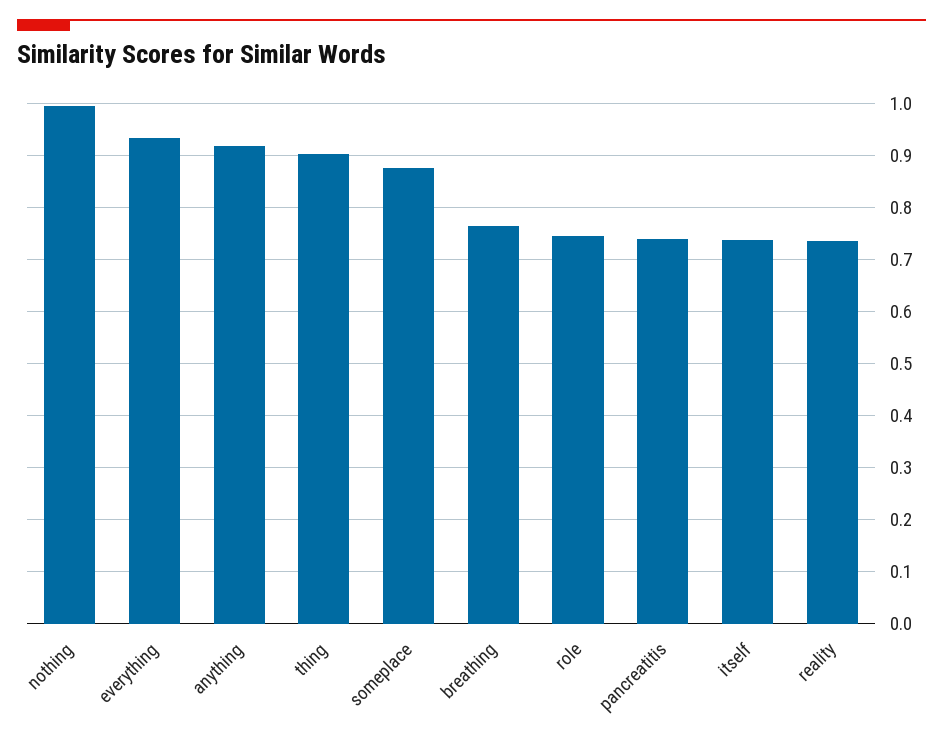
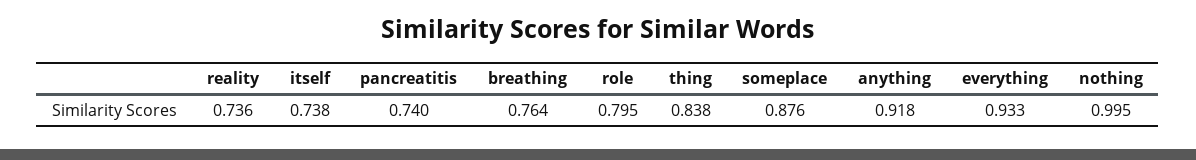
  {
    "nothing": 0.995,
    "everything": 0.933,
    "anything": 0.918,
-   "thing": 0.9,
+   "thing": 0.838,
    "someplace": 0.876,
    "breathing": 0.764,
-   "role": 0.74,
+   "role": 0.795,
    "pancreatitis": 0.74,
    "itself": 0.738,
    "reality": 0.736
  }

